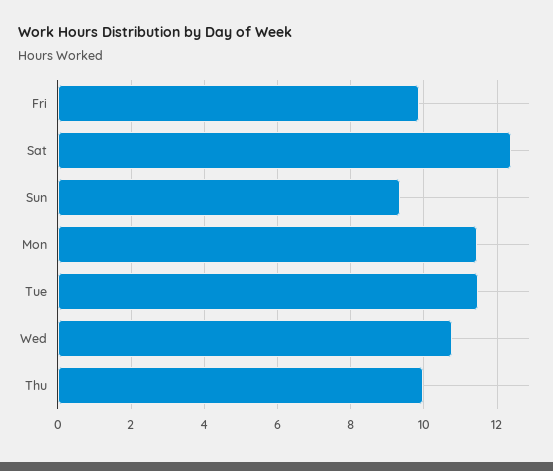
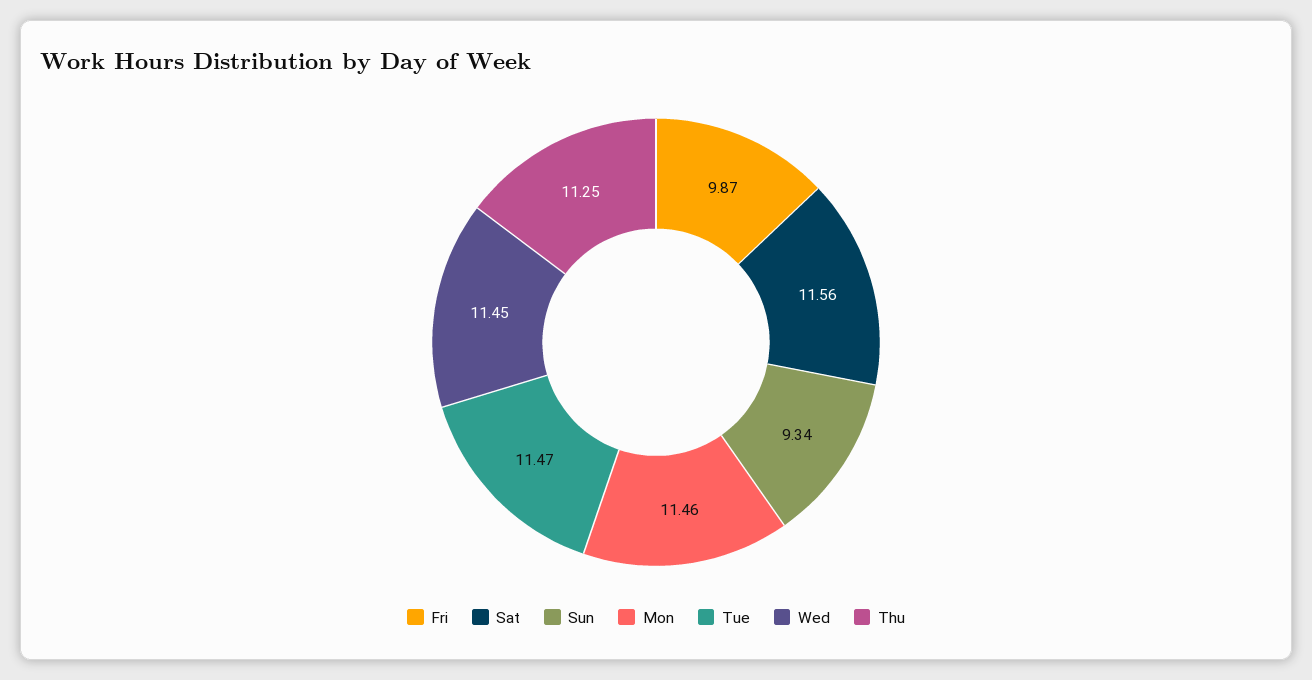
  {
    "Fri": 9.87,
-   "Sat": 12.4,
+   "Sat": 11.56,
    "Sun": 9.34,
    "Mon": 11.46,
    "Tue": 11.47,
-   "Wed": 10.8,
+   "Wed": 11.45,
-   "Thu": 10
+   "Thu": 11.25
  }

